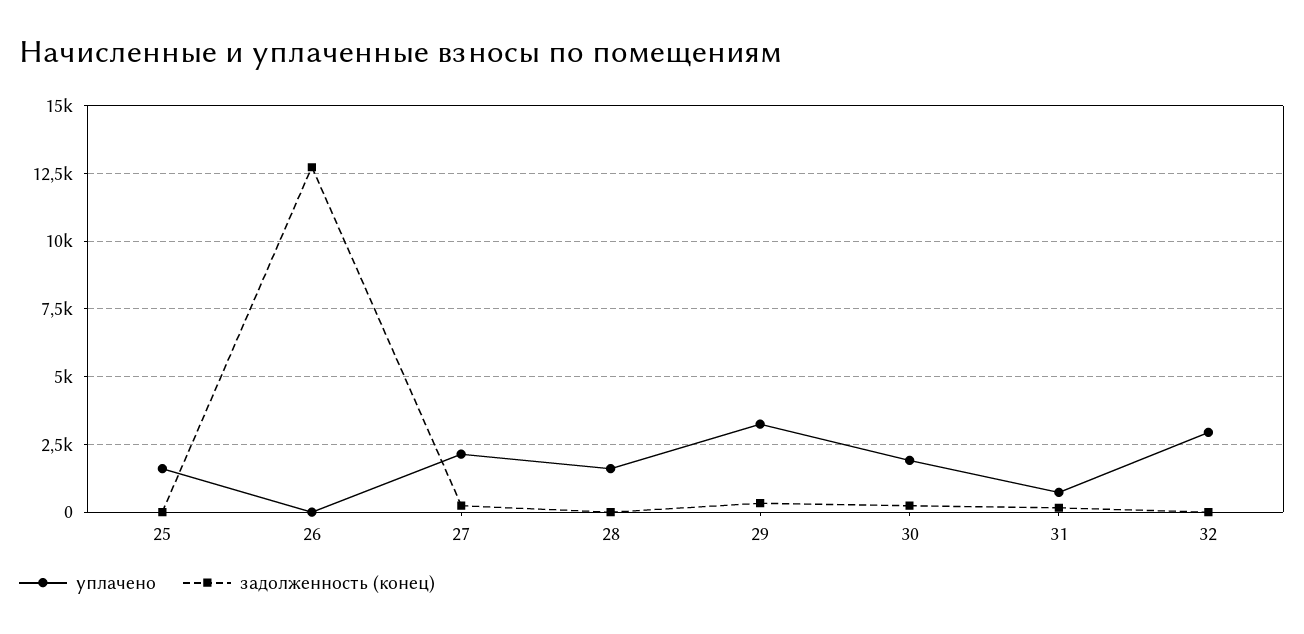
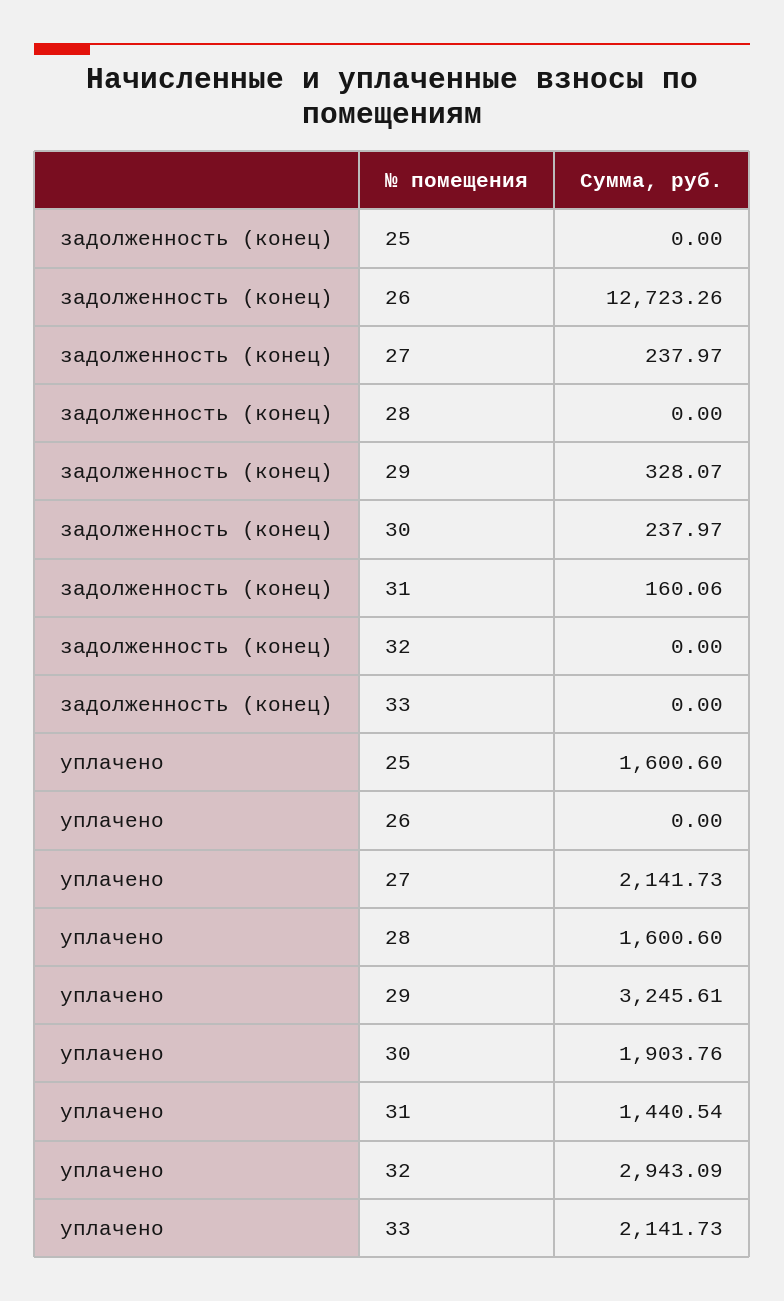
  {
    "уплачено": {
      "25": 1600.6,
      "26": 0,
      "27": 2141.73,
      "28": 1600.6,
      "29": 3245.61,
      "30": 1903.76,
-     "31": 750,
+     "31": 1440.54,
-     "32": 2943.09
+     "32": 2943.09,
+     "33": 2141.73
    },
    "задолженность (конец)": {
      "25": 0,
      "26": 12723.26,
      "27": 237.97,
      "28": 0,
      "29": 328.07,
      "30": 237.97,
      "31": 160.06,
-     "32": 0
+     "32": 0,
+     "33": 0
    }
  }

